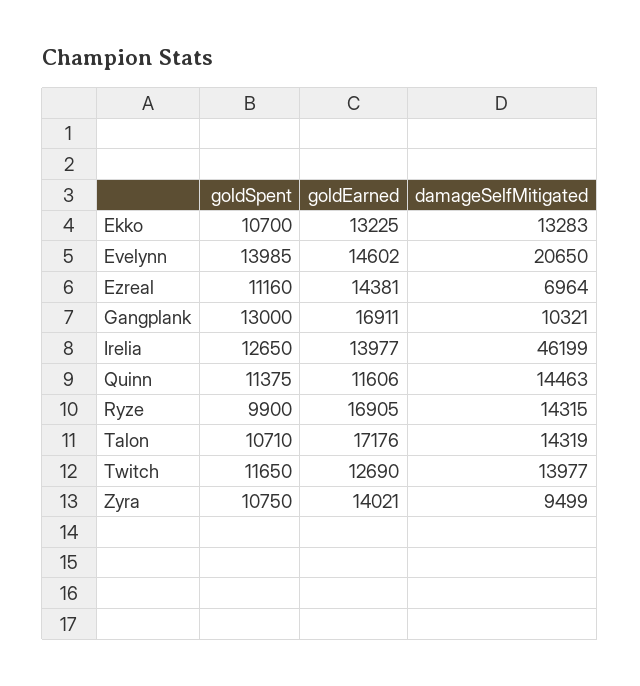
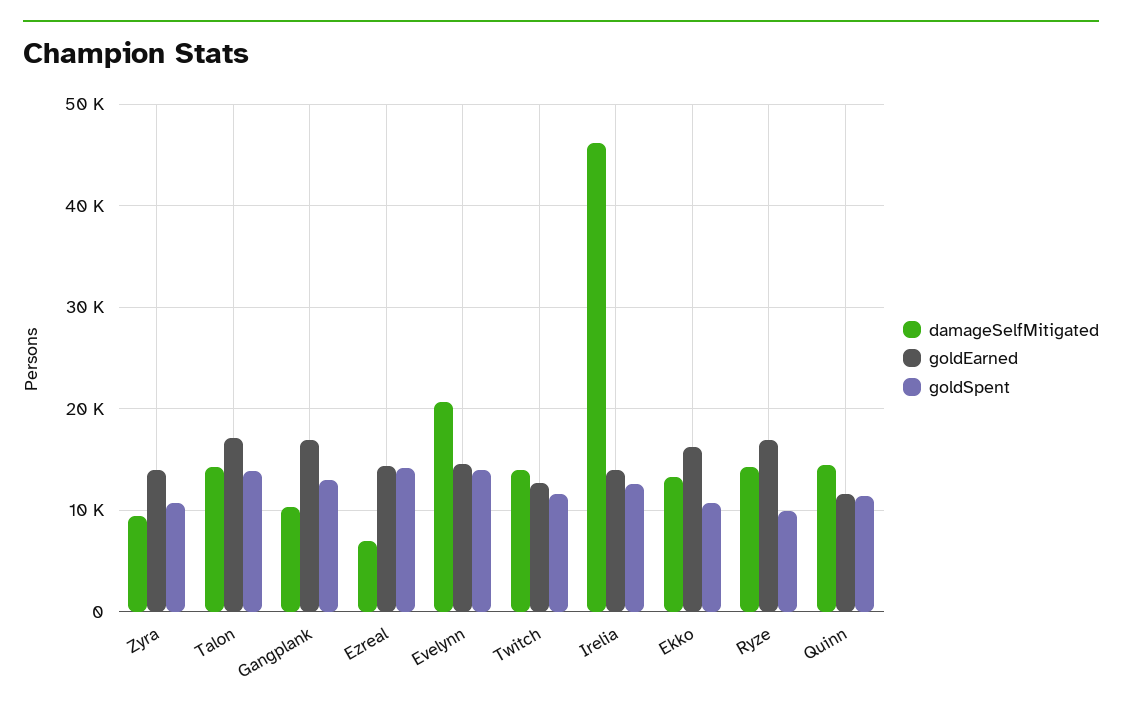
  {
    "goldSpent": {
      "Ekko": 10700,
      "Evelynn": 13985,
-     "Ezreal": 11160,
+     "Ezreal": 14000,
      "Gangplank": 13000,
      "Irelia": 12650,
      "Quinn": 11375,
      "Ryze": 9900,
-     "Talon": 10710,
+     "Talon": 14000,
      "Twitch": 11650,
      "Zyra": 10750
    },
    "goldEarned": {
-     "Ekko": 13225,
+     "Ekko": 16000,
      "Evelynn": 14602,
      "Ezreal": 14381,
      "Gangplank": 16911,
      "Irelia": 13977,
      "Quinn": 11606,
      "Ryze": 16905,
      "Talon": 17176,
      "Twitch": 12690,
      "Zyra": 14021
    },
    "damageSelfMitigated": {
      "Ekko": 13283,
      "Evelynn": 20650,
      "Ezreal": 6964,
      "Gangplank": 10321,
      "Irelia": 46199,
      "Quinn": 14463,
      "Ryze": 14315,
      "Talon": 14319,
      "Twitch": 13977,
      "Zyra": 9499
    }
  }

